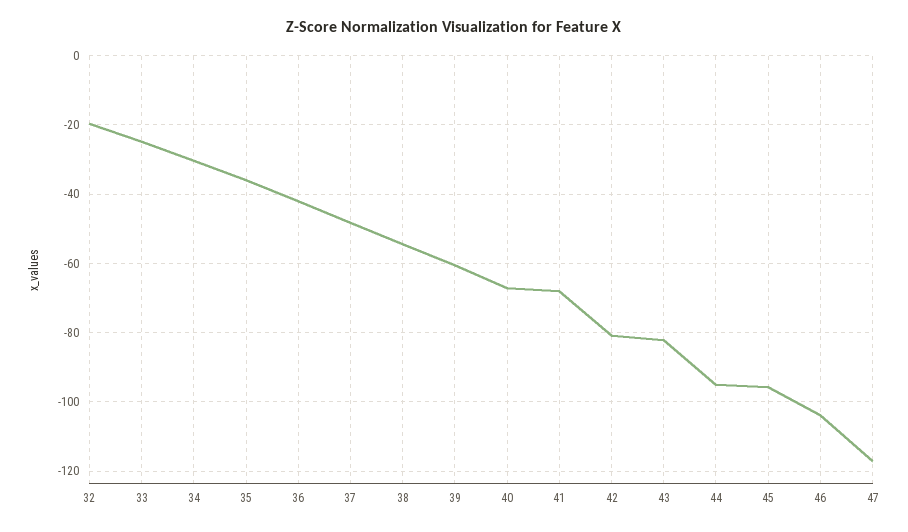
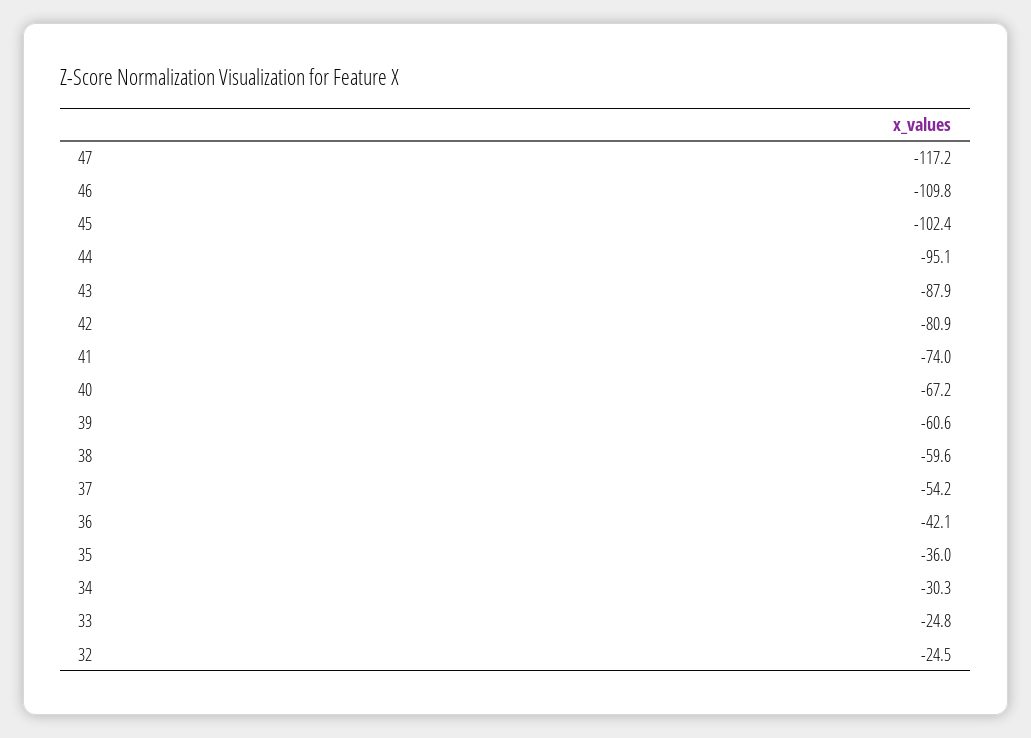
  {
-   "32": -20,
+   "32": -24.5,
    "33": -24.8,
    "34": -30.3,
    "35": -36,
    "36": -42.1,
-   "37": -48,
+   "37": -54.2,
-   "38": -54,
+   "38": -59.6,
    "39": -60.6,
    "40": -67.2,
-   "41": -68,
+   "41": -74,
    "42": -80.9,
-   "43": -82,
+   "43": -87.9,
    "44": -95.1,
-   "45": -96,
+   "45": -102.4,
-   "46": -104,
+   "46": -109.8,
    "47": -117.2
  }

